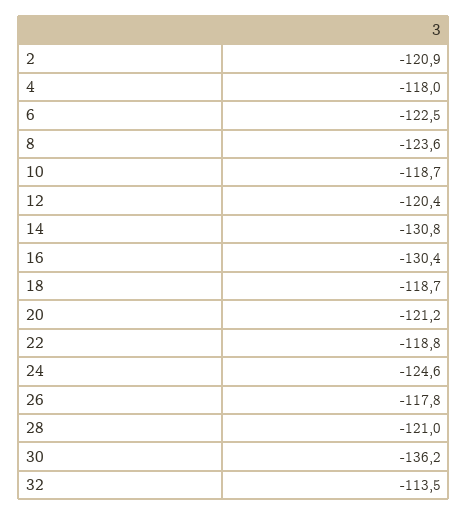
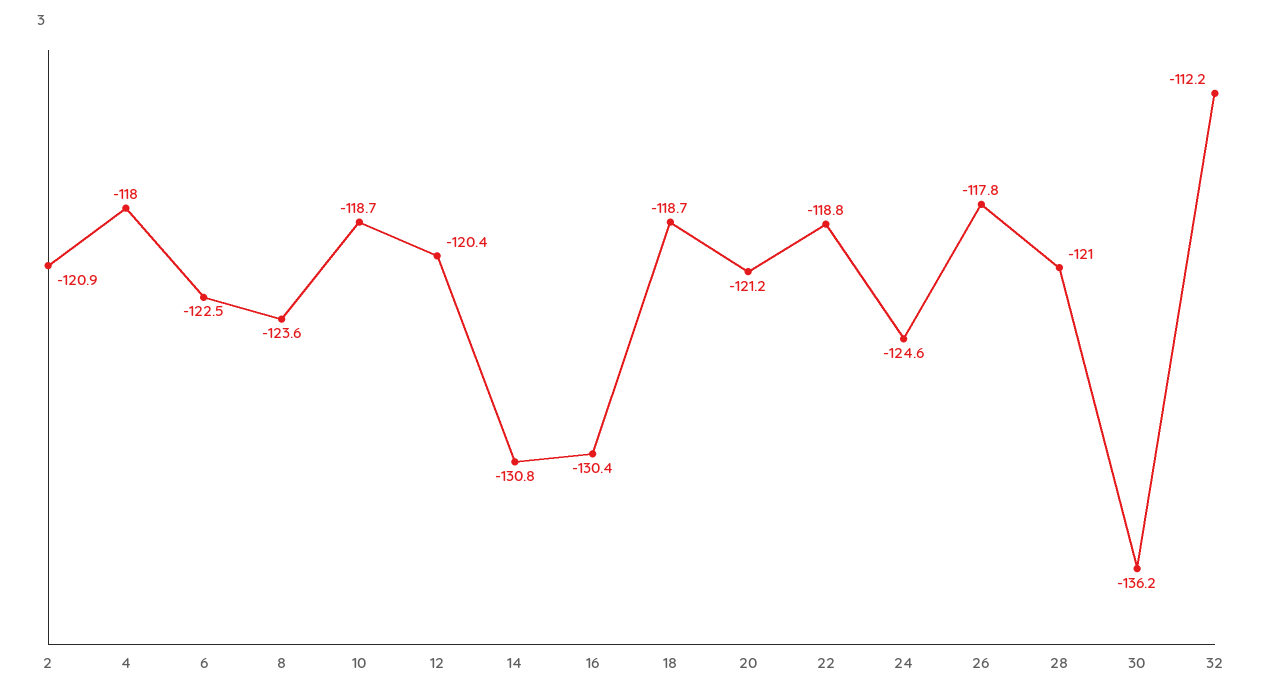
  {
    "2": -120.9,
    "4": -118,
    "6": -122.5,
    "8": -123.6,
    "10": -118.7,
    "12": -120.4,
    "14": -130.8,
    "16": -130.4,
    "18": -118.7,
    "20": -121.2,
    "22": -118.8,
    "24": -124.6,
    "26": -117.8,
    "28": -121,
    "30": -136.2,
-   "32": -113.5
+   "32": -112.2
  }

